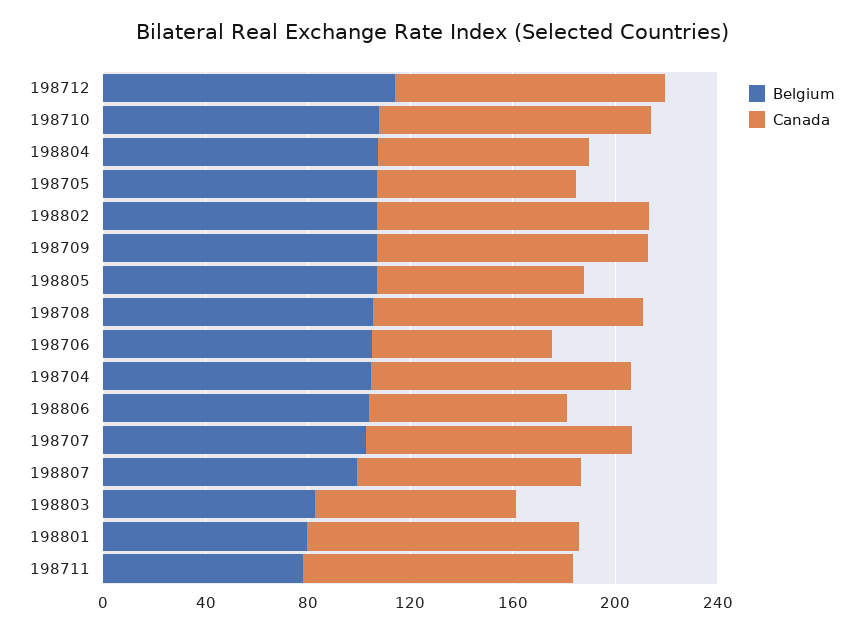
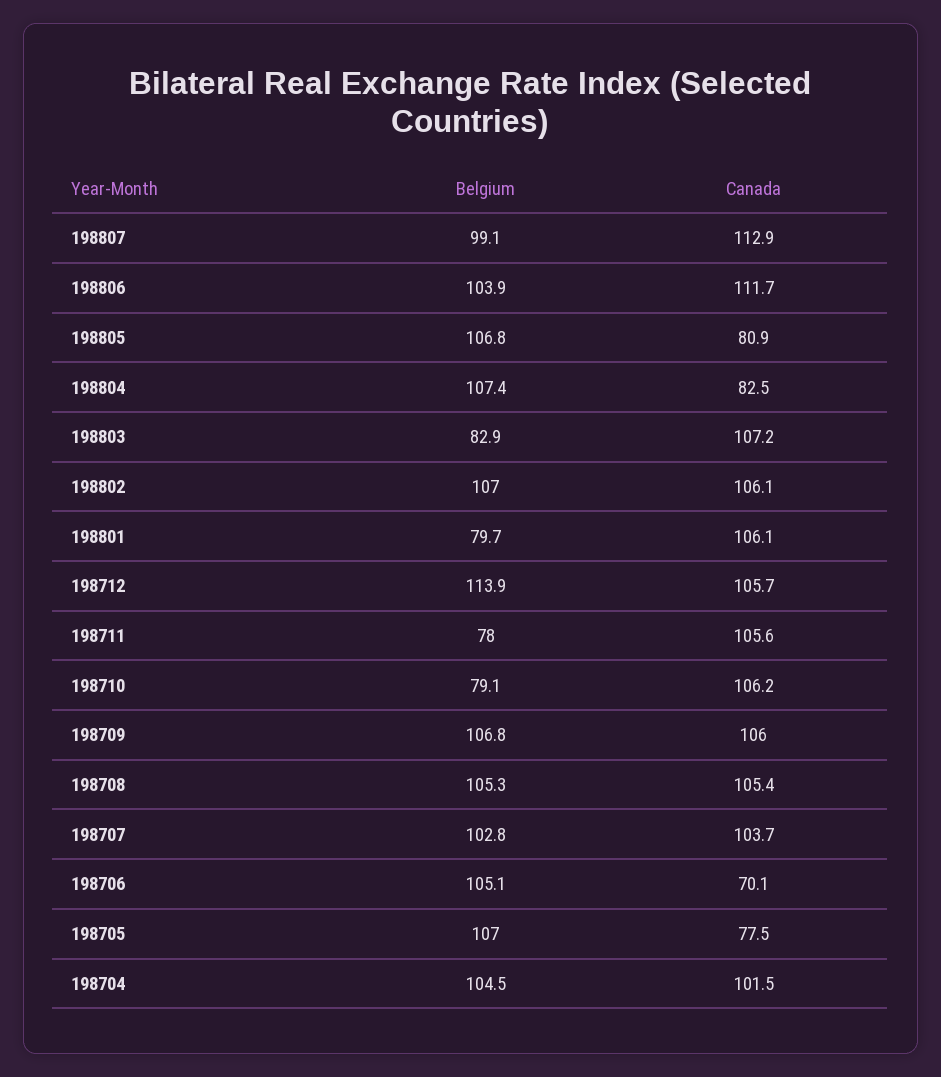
  {
    "Belgium": {
      "198712": 113.9,
-     "198710": 110,
+     "198710": 79.1,
      "198804": 107.4,
      "198705": 107,
      "198802": 107,
      "198709": 106.8,
      "198805": 106.8,
      "198708": 105.3,
      "198706": 105.1,
      "198704": 104.5,
      "198806": 103.9,
      "198707": 102.8,
      "198807": 99.1,
      "198803": 82.9,
      "198801": 79.7,
      "198711": 78
    },
    "Canada": {
      "198712": 105.7,
      "198710": 106.2,
      "198804": 82.5,
      "198705": 77.5,
      "198802": 106.1,
      "198709": 106,
      "198805": 80.9,
      "198708": 105.4,
      "198706": 70.1,
      "198704": 101.5,
-     "198806": 80,
+     "198806": 111.7,
      "198707": 103.7,
-     "198807": 90,
+     "198807": 112.9,
-     "198803": 80,
+     "198803": 107.2,
      "198801": 106.1,
      "198711": 105.6
    }
  }

